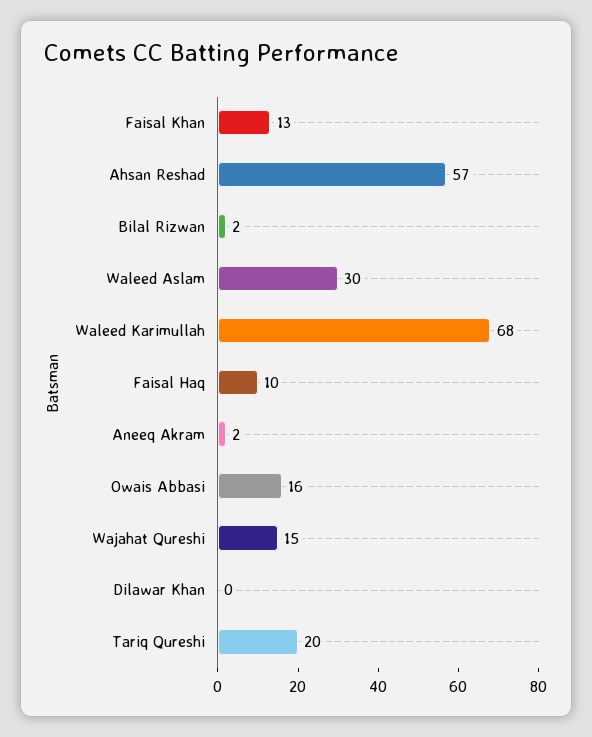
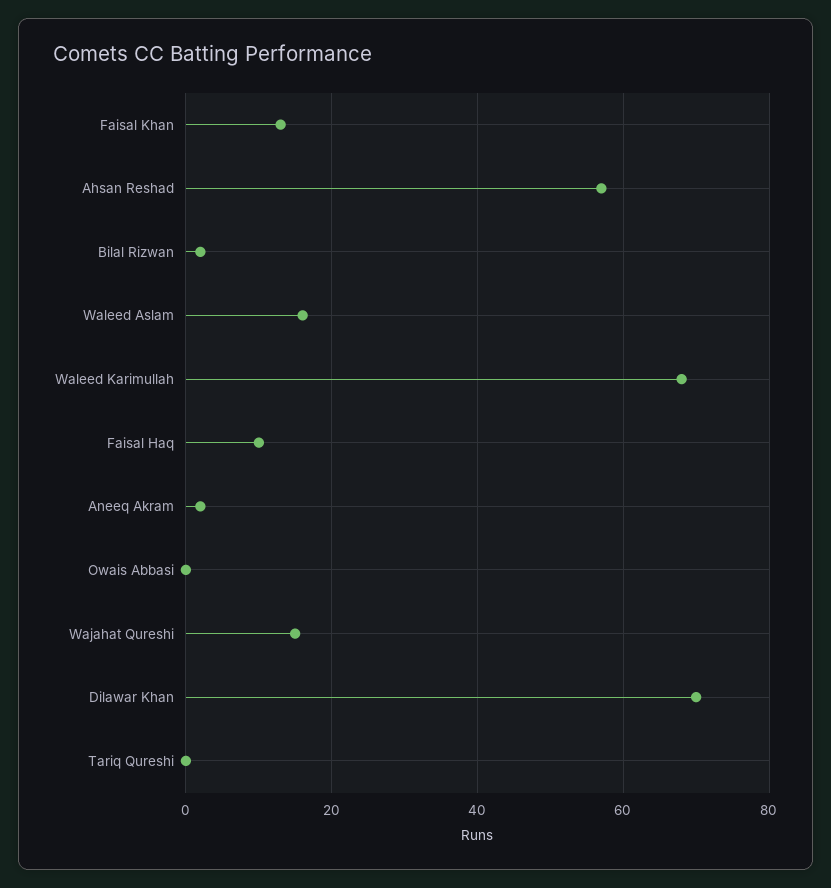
  {
    "Faisal Khan": 13,
    "Ahsan Reshad": 57,
    "Bilal Rizwan": 2,
-   "Waleed Aslam": 30,
+   "Waleed Aslam": 15,
    "Waleed Karimullah": 68,
    "Faisal Haq": 10,
    "Aneeq Akram": 2,
-   "Owais Abbasi": 16,
+   "Owais Abbasi": 0,
    "Wajahat Qureshi": 15,
-   "Dilawar Khan": 0,
+   "Dilawar Khan": 70,
-   "Tariq Qureshi": 20
+   "Tariq Qureshi": 0
  }

